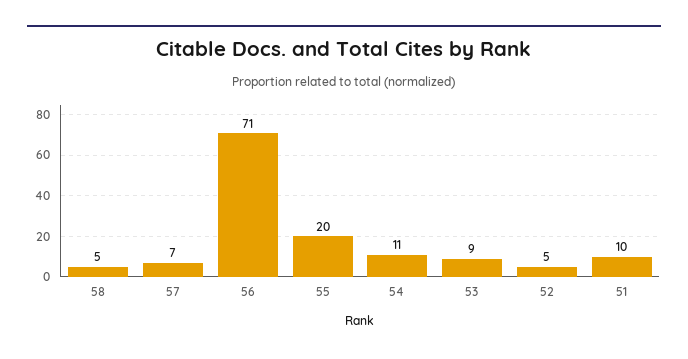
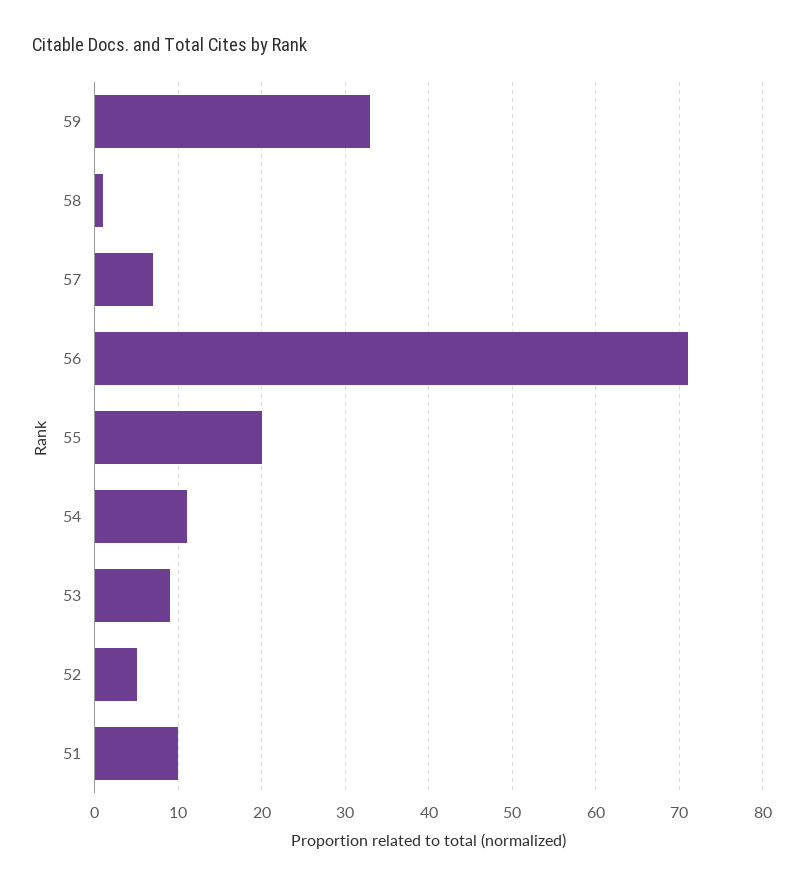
  {
-   "58": 5,
+   "58": 1,
    "57": 7,
    "56": 71,
    "55": 20,
    "54": 11,
    "53": 9,
    "52": 5,
-   "51": 10
+   "51": 10,
+   "59": 33
  }

